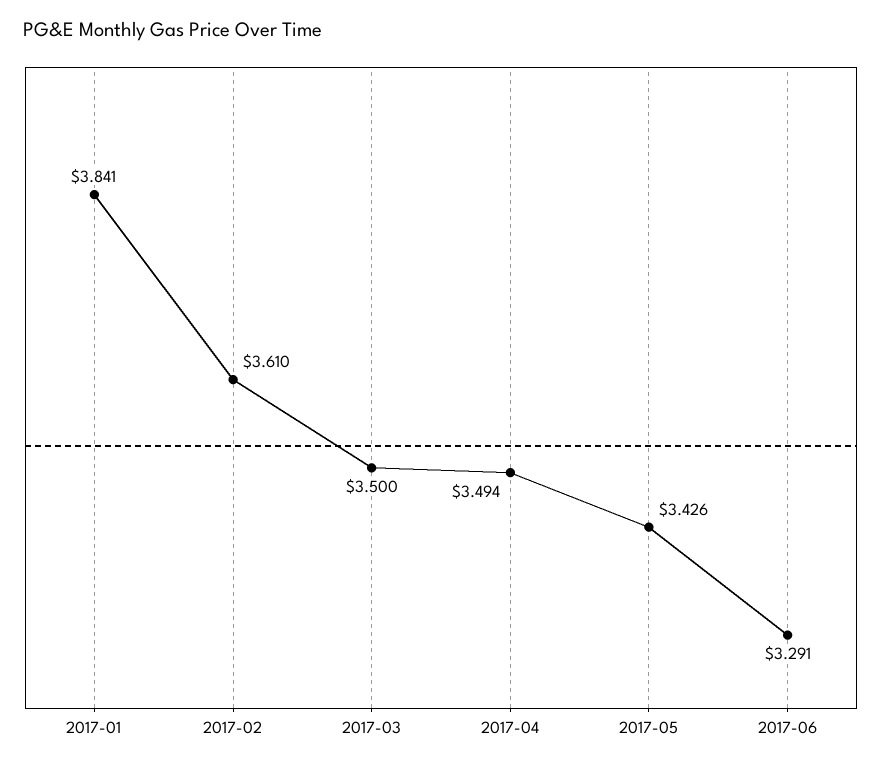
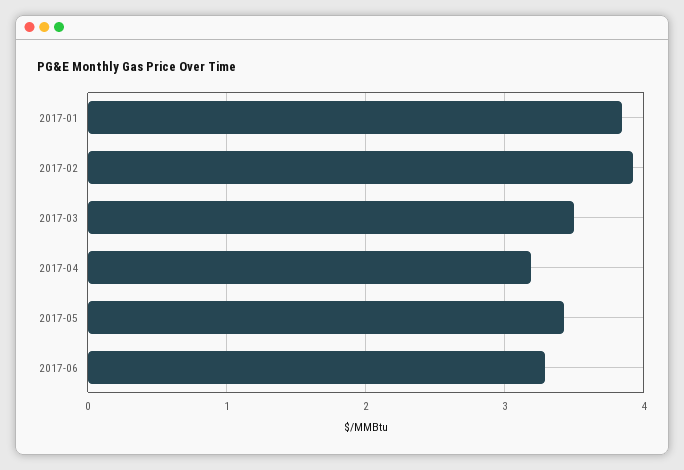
  {
    "2017-01": 3.841,
-   "2017-02": 3.61,
+   "2017-02": 3.9,
    "2017-03": 3.5,
-   "2017-04": 3.494,
+   "2017-04": 3.2,
    "2017-05": 3.426,
    "2017-06": 3.291
  }

